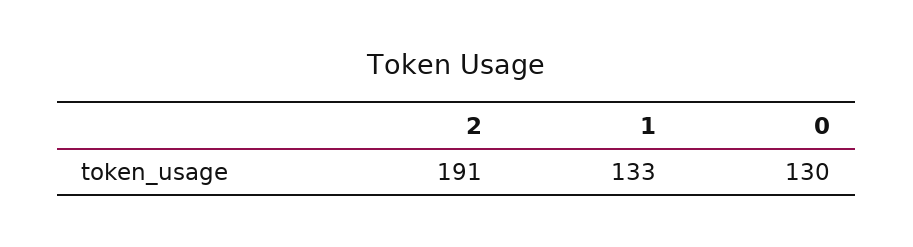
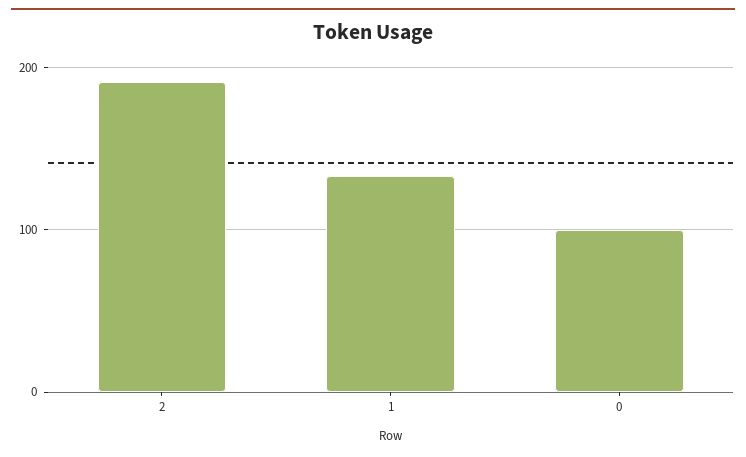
  {
    "2": 191,
    "1": 133,
-   "0": 130
+   "0": 100
  }

